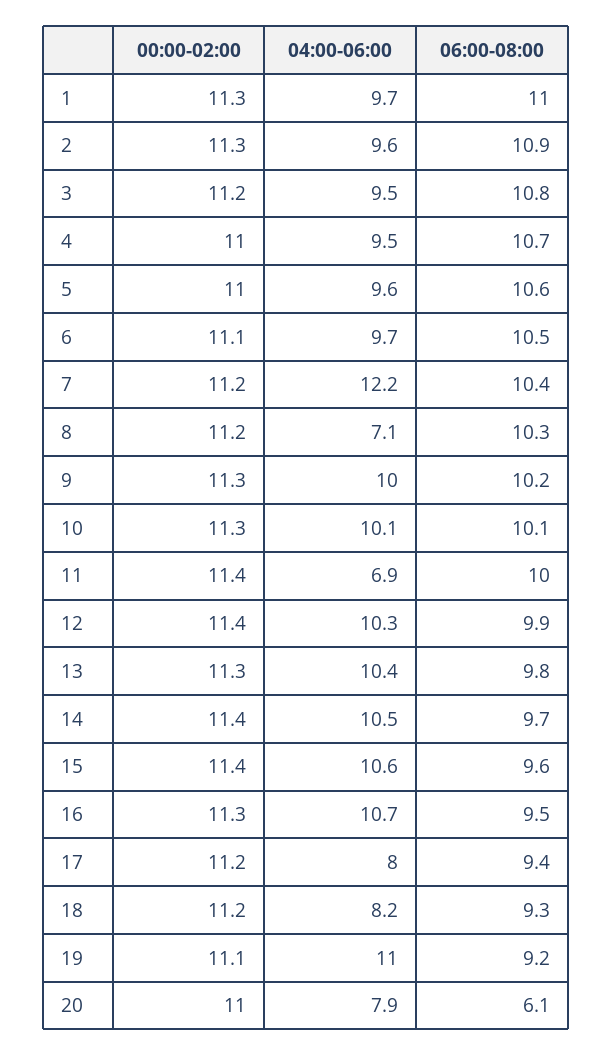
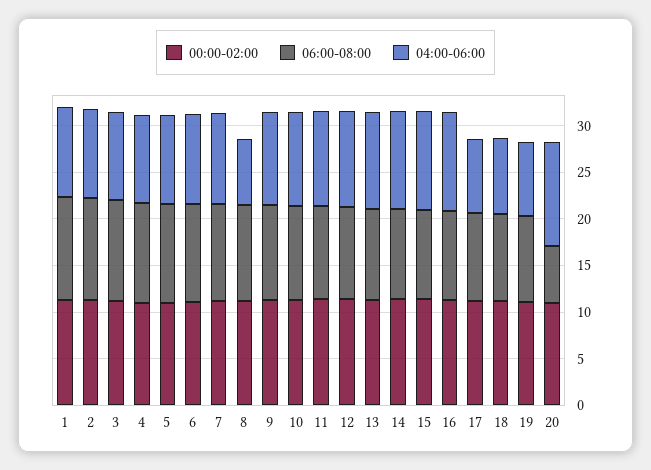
  {
    "00:00-02:00": {
      "1": 11.3,
      "2": 11.3,
      "3": 11.2,
      "4": 11,
      "5": 11,
      "6": 11.1,
      "7": 11.2,
      "8": 11.2,
      "9": 11.3,
      "10": 11.3,
      "11": 11.4,
      "12": 11.4,
      "13": 11.3,
      "14": 11.4,
      "15": 11.4,
      "16": 11.3,
      "17": 11.2,
      "18": 11.2,
      "19": 11.1,
      "20": 11
    },
    "04:00-06:00": {
      "1": 9.7,
      "2": 9.6,
      "3": 9.5,
      "4": 9.5,
      "5": 9.6,
      "6": 9.7,
-     "7": 12.2,
+     "7": 10,
      "8": 7.1,
      "9": 10,
      "10": 10.1,
-     "11": 6.9,
+     "11": 10,
      "12": 10.3,
      "13": 10.4,
      "14": 10.5,
      "15": 10.6,
      "16": 10.7,
      "17": 8,
      "18": 8.2,
-     "19": 11,
+     "19": 8,
-     "20": 7.9
+     "20": 11
    },
    "06:00-08:00": {
      "1": 11,
      "2": 10.9,
      "3": 10.8,
      "4": 10.7,
      "5": 10.6,
      "6": 10.5,
      "7": 10.4,
      "8": 10.3,
      "9": 10.2,
      "10": 10.1,
      "11": 10,
      "12": 9.9,
      "13": 9.8,
      "14": 9.7,
      "15": 9.6,
      "16": 9.5,
      "17": 9.4,
      "18": 9.3,
      "19": 9.2,
      "20": 6.1
    }
  }

